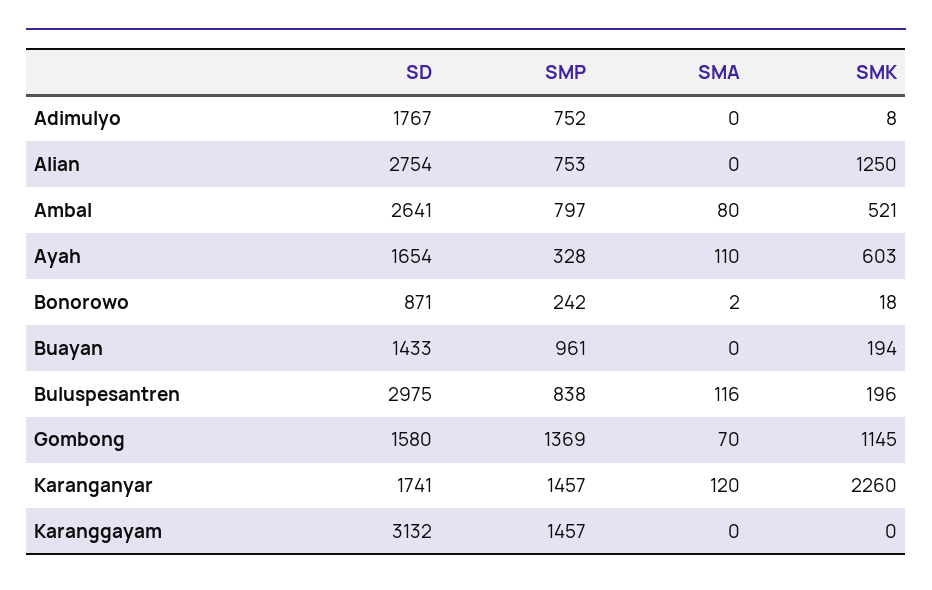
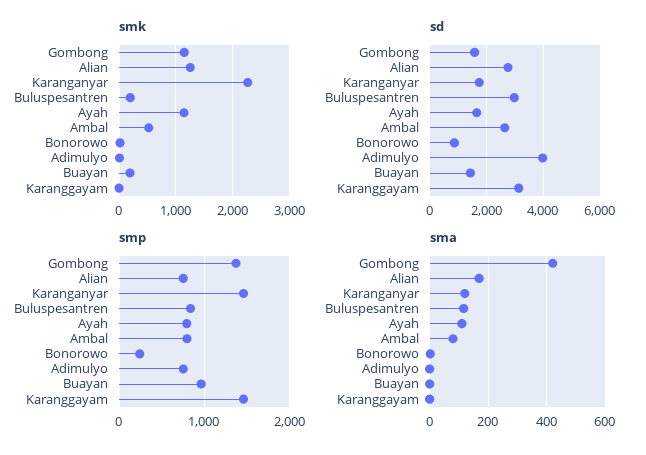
  {
    "SD": {
-     "Adimulyo": 1767,
+     "Adimulyo": 4000,
      "Alian": 2754,
      "Ambal": 2641,
      "Ayah": 1654,
      "Bonorowo": 871,
      "Buayan": 1433,
      "Buluspesantren": 2975,
      "Gombong": 1580,
      "Karanganyar": 1741,
      "Karanggayam": 3132
    },
    "SMP": {
      "Adimulyo": 752,
      "Alian": 753,
      "Ambal": 797,
-     "Ayah": 328,
+     "Ayah": 800,
      "Bonorowo": 242,
      "Buayan": 961,
      "Buluspesantren": 838,
      "Gombong": 1369,
      "Karanganyar": 1457,
      "Karanggayam": 1457
    },
    "SMA": {
      "Adimulyo": 0,
-     "Alian": 0,
+     "Alian": 175,
      "Ambal": 80,
      "Ayah": 110,
      "Bonorowo": 2,
      "Buayan": 0,
      "Buluspesantren": 116,
-     "Gombong": 70,
+     "Gombong": 425,
      "Karanganyar": 120,
      "Karanggayam": 0
    },
    "SMK": {
      "Adimulyo": 8,
      "Alian": 1250,
      "Ambal": 521,
-     "Ayah": 603,
+     "Ayah": 1200,
      "Bonorowo": 18,
      "Buayan": 194,
      "Buluspesantren": 196,
      "Gombong": 1145,
      "Karanganyar": 2260,
      "Karanggayam": 0
    }
  }

